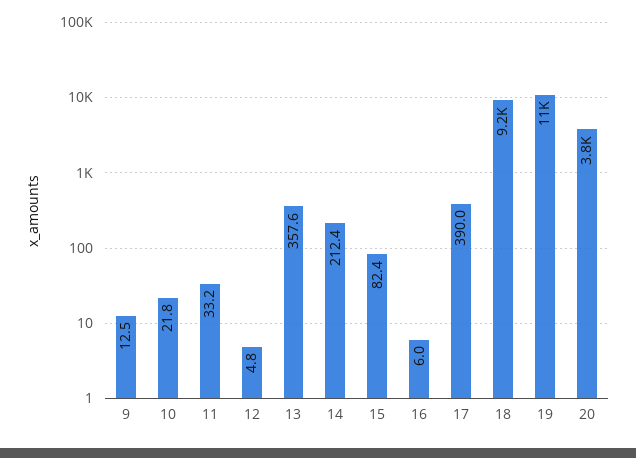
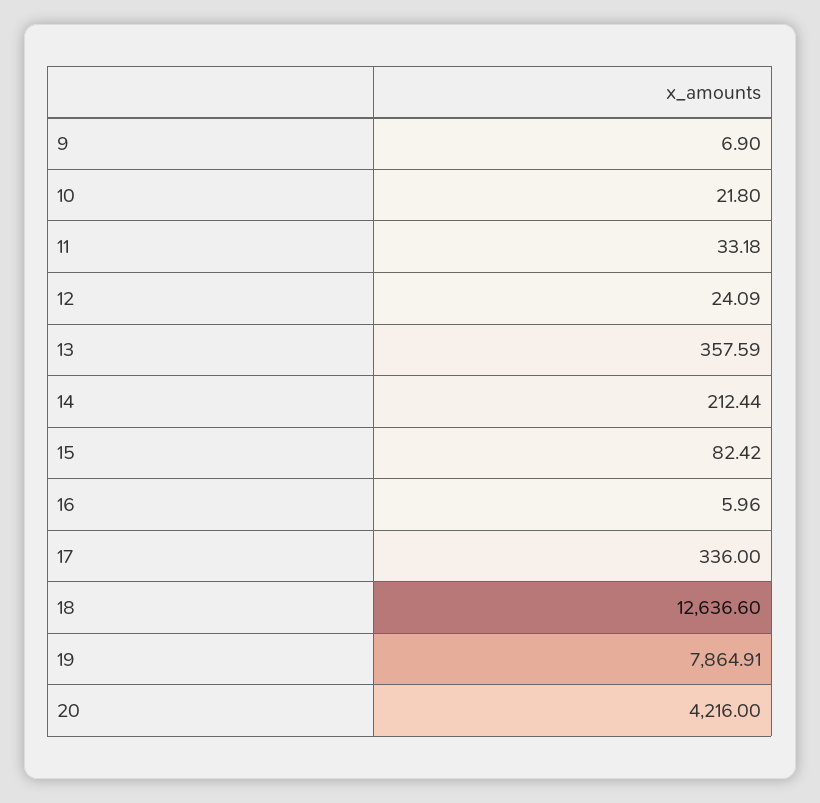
  {
-   "9": 12.5,
+   "9": 6.9,
    "10": 21.8,
    "11": 33.18,
-   "12": 4.8,
+   "12": 24.09,
    "13": 357.59,
    "14": 212.44,
    "15": 82.42,
    "16": 5.96,
-   "17": 390,
+   "17": 336,
-   "18": 9200,
+   "18": 12636.6,
-   "19": 11000,
+   "19": 7864.91,
-   "20": 3800
+   "20": 4216
  }

